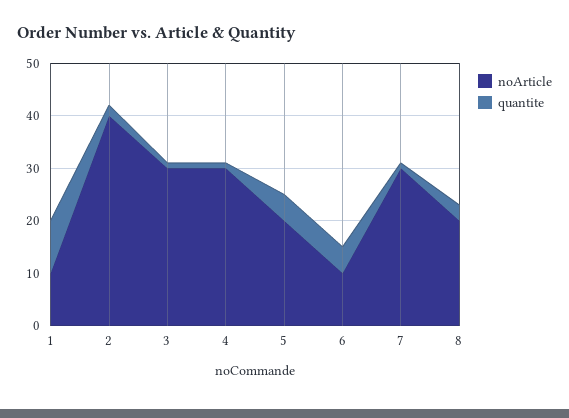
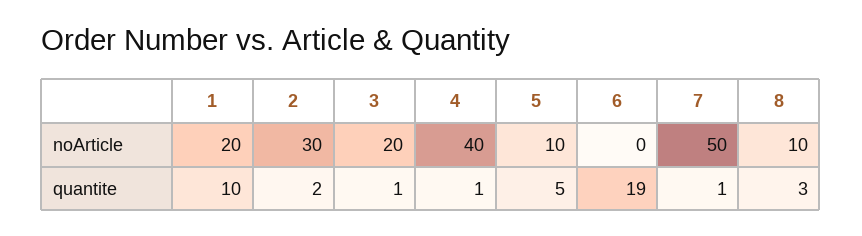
  {
    "noArticle": {
-     "1": 10,
+     "1": 20,
-     "2": 40,
+     "2": 30,
-     "3": 30,
+     "3": 20,
-     "4": 30,
+     "4": 40,
-     "5": 20,
+     "5": 10,
-     "6": 10,
+     "6": 0,
-     "7": 30,
+     "7": 50,
-     "8": 20
+     "8": 10
    },
    "quantite": {
      "1": 10,
      "2": 2,
      "3": 1,
      "4": 1,
      "5": 5,
-     "6": 5,
+     "6": 19,
      "7": 1,
      "8": 3
    }
  }

